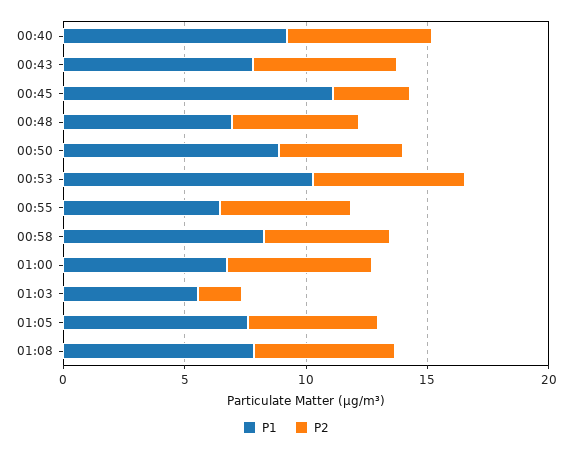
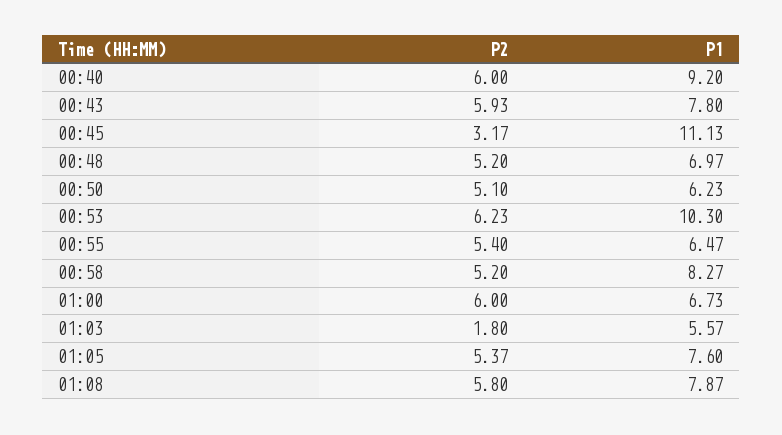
  {
    "P1": {
      "00:40": 9.2,
      "00:43": 7.8,
      "00:45": 11.13,
      "00:48": 6.97,
-     "00:50": 9,
+     "00:50": 6.23,
      "00:53": 10.3,
      "00:55": 6.47,
      "00:58": 8.27,
      "01:00": 6.73,
      "01:03": 5.57,
      "01:05": 7.6,
      "01:08": 7.87
    },
    "P2": {
      "00:40": 6,
      "00:43": 5.93,
      "00:45": 3.17,
      "00:48": 5.2,
      "00:50": 5.1,
      "00:53": 6.23,
      "00:55": 5.4,
      "00:58": 5.2,
      "01:00": 6,
      "01:03": 1.8,
      "01:05": 5.37,
      "01:08": 5.8
    }
  }

